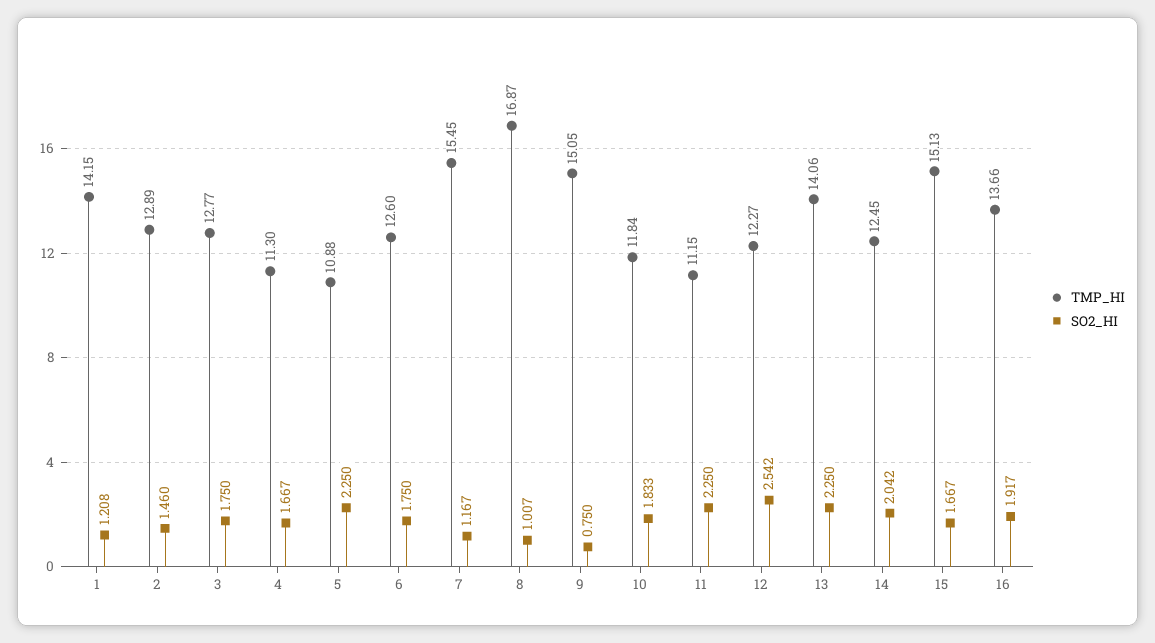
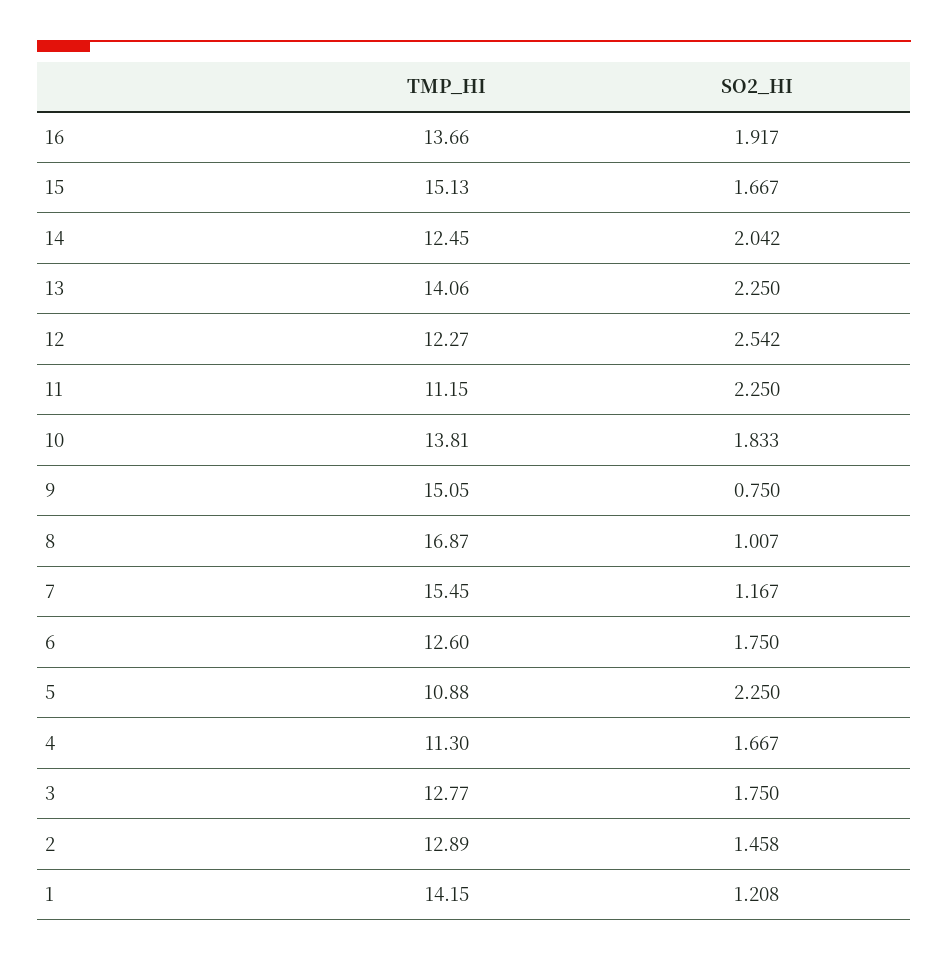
  {
    "TMP_HI": {
      "1": 14.15,
      "2": 12.89,
      "3": 12.77,
      "4": 11.3,
      "5": 10.88,
      "6": 12.6,
      "7": 15.45,
      "8": 16.87,
      "9": 15.05,
-     "10": 11.84,
+     "10": 13.81,
      "11": 11.15,
      "12": 12.27,
      "13": 14.06,
      "14": 12.45,
      "15": 15.13,
      "16": 13.66
    },
    "SO2_HI": {
      "1": 1.208,
-     "2": 1.46,
+     "2": 1.458,
      "3": 1.75,
      "4": 1.667,
      "5": 2.25,
      "6": 1.75,
      "7": 1.167,
      "8": 1.007,
      "9": 0.75,
      "10": 1.833,
      "11": 2.25,
      "12": 2.542,
      "13": 2.25,
      "14": 2.042,
      "15": 1.667,
      "16": 1.917
    }
  }

